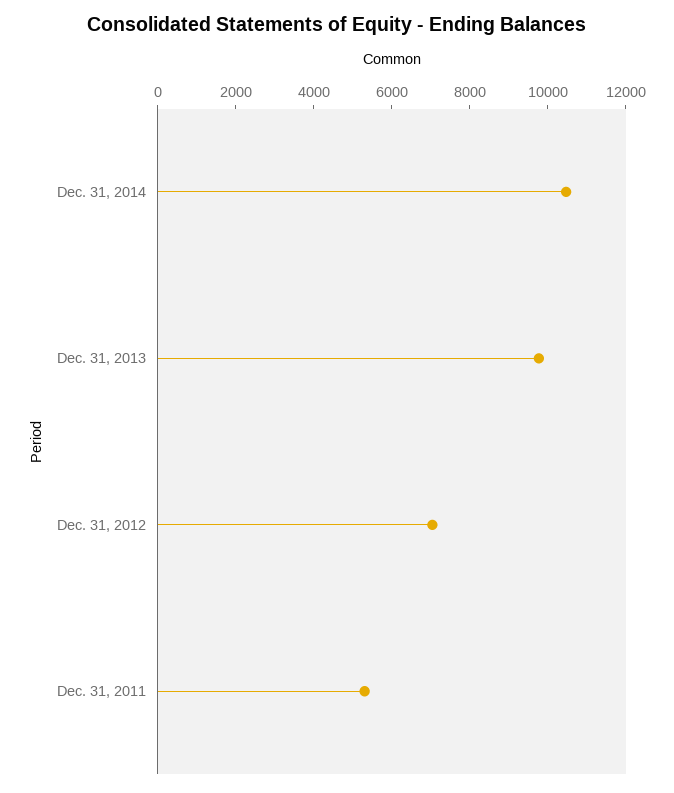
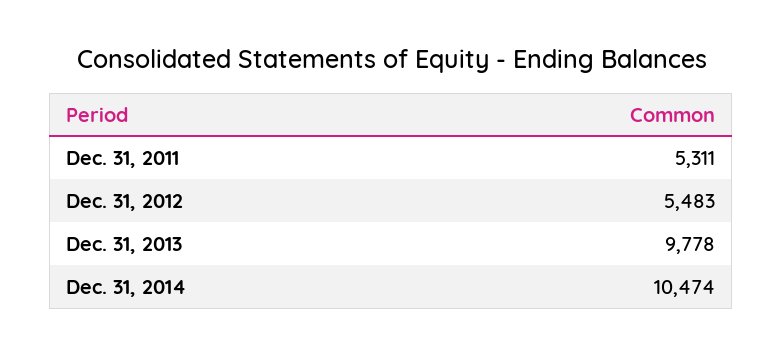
  {
    "Dec. 31, 2014": 10474,
    "Dec. 31, 2013": 9778,
-   "Dec. 31, 2012": 7000,
+   "Dec. 31, 2012": 5483,
    "Dec. 31, 2011": 5311
  }

